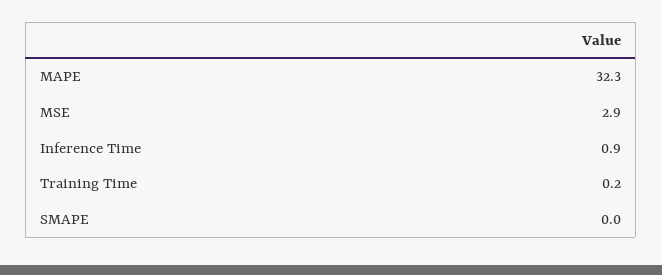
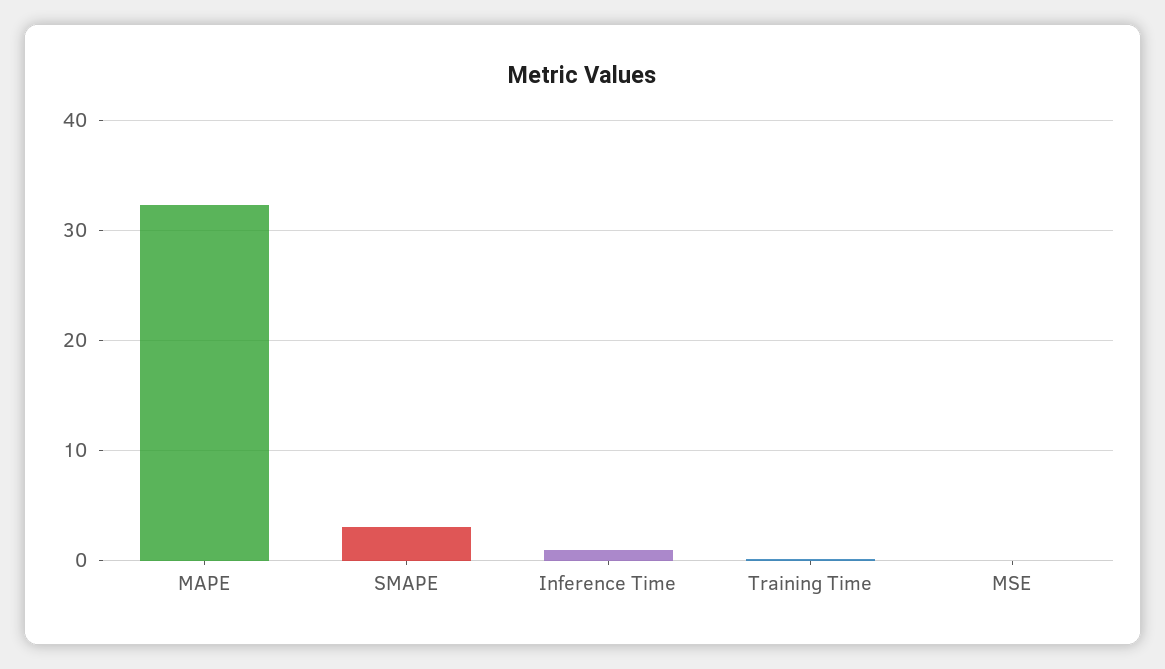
  {
    "MAPE": 32.3,
-   "MSE": 2.9,
+   "MSE": 0,
    "Inference Time": 0.9,
    "Training Time": 0.2,
-   "SMAPE": 0
+   "SMAPE": 3
  }

